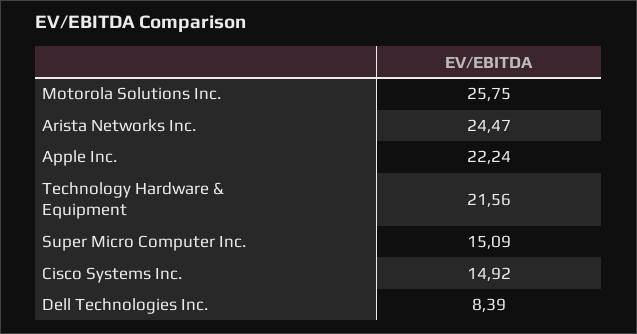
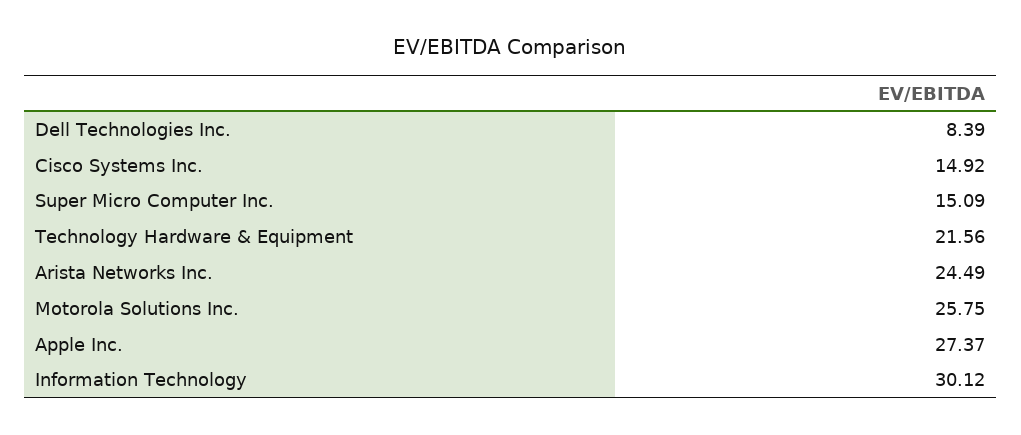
  {
    "Motorola Solutions Inc.": 25.75,
-   "Arista Networks Inc.": 24.47,
+   "Arista Networks Inc.": 24.49,
-   "Apple Inc.": 22.24,
+   "Apple Inc.": 27.37,
    "Technology Hardware & Equipment": 21.56,
    "Super Micro Computer Inc.": 15.09,
    "Cisco Systems Inc.": 14.92,
-   "Dell Technologies Inc.": 8.39
+   "Dell Technologies Inc.": 8.39,
+   "Information Technology": 30.12
  }

